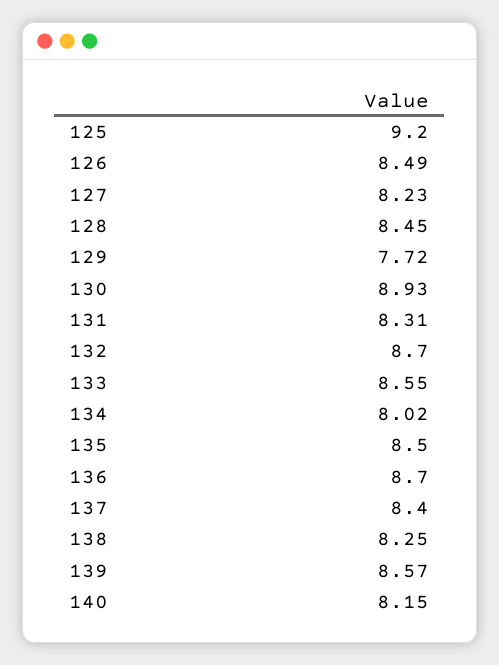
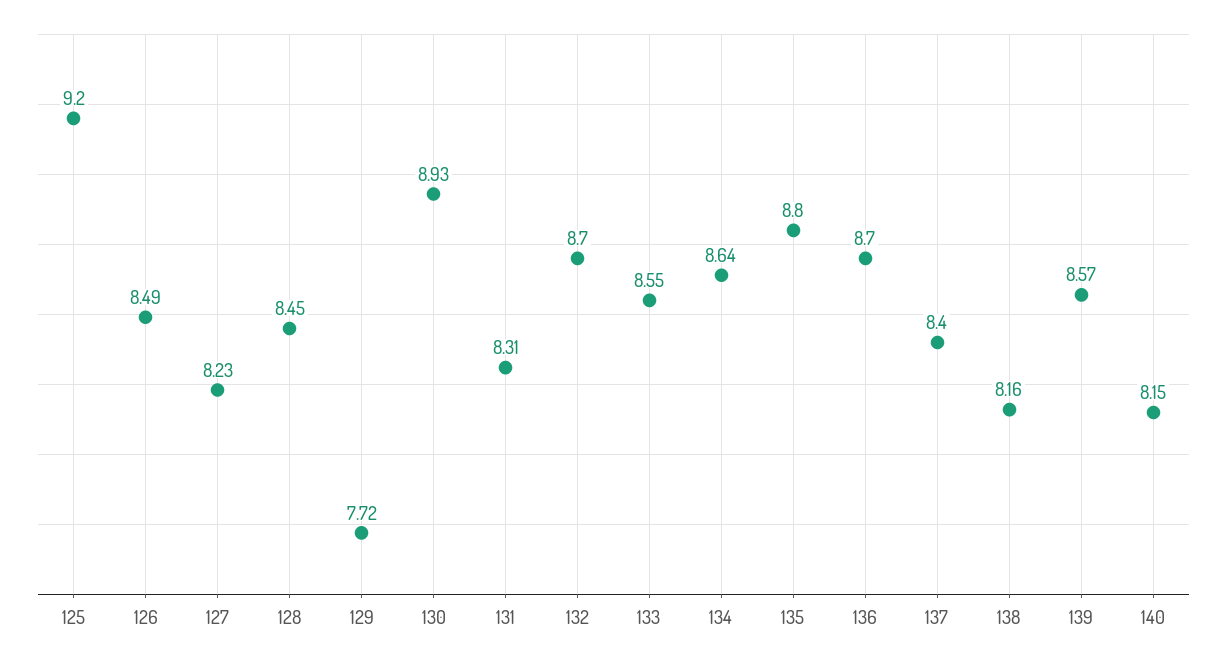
  {
    "125": 9.2,
    "126": 8.49,
    "127": 8.23,
    "128": 8.45,
    "129": 7.72,
    "130": 8.93,
    "131": 8.31,
    "132": 8.7,
    "133": 8.55,
-   "134": 8.02,
+   "134": 8.64,
-   "135": 8.5,
+   "135": 8.8,
    "136": 8.7,
    "137": 8.4,
-   "138": 8.25,
+   "138": 8.16,
    "139": 8.57,
    "140": 8.15
  }

